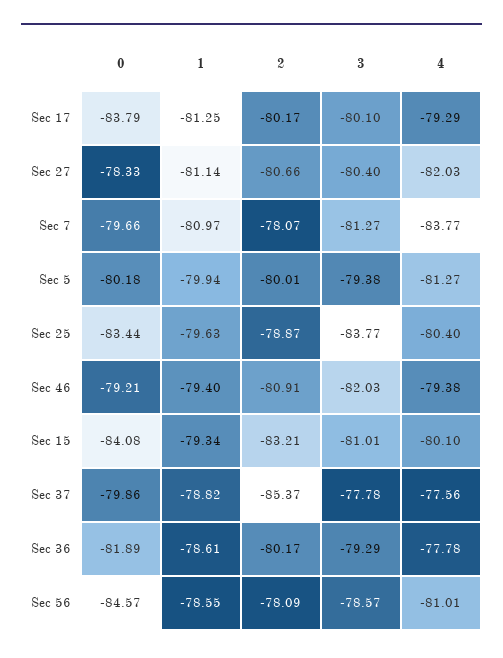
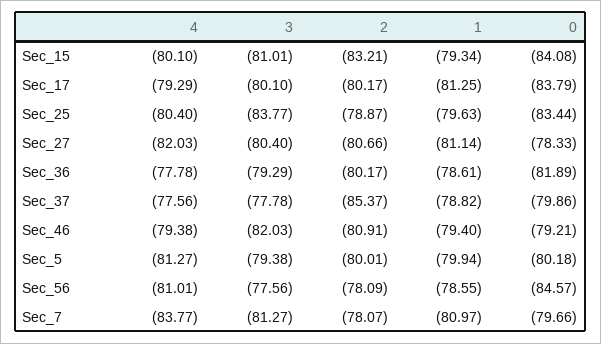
  {
    "0": {
      "Sec 17": -83.79,
      "Sec 27": -78.33,
      "Sec 7": -79.66,
      "Sec 5": -80.18,
      "Sec 25": -83.44,
      "Sec 46": -79.21,
      "Sec 15": -84.08,
      "Sec 37": -79.86,
      "Sec 36": -81.89,
      "Sec 56": -84.57
    },
    "1": {
      "Sec 17": -81.25,
      "Sec 27": -81.14,
      "Sec 7": -80.97,
      "Sec 5": -79.94,
      "Sec 25": -79.63,
      "Sec 46": -79.4,
      "Sec 15": -79.34,
      "Sec 37": -78.82,
      "Sec 36": -78.61,
      "Sec 56": -78.55
    },
    "2": {
      "Sec 17": -80.17,
      "Sec 27": -80.66,
      "Sec 7": -78.07,
      "Sec 5": -80.01,
      "Sec 25": -78.87,
      "Sec 46": -80.91,
      "Sec 15": -83.21,
      "Sec 37": -85.37,
      "Sec 36": -80.17,
      "Sec 56": -78.09
    },
    "3": {
      "Sec 17": -80.1,
      "Sec 27": -80.4,
      "Sec 7": -81.27,
      "Sec 5": -79.38,
      "Sec 25": -83.77,
      "Sec 46": -82.03,
      "Sec 15": -81.01,
      "Sec 37": -77.78,
      "Sec 36": -79.29,
-     "Sec 56": -78.57
+     "Sec 56": -77.56
    },
    "4": {
      "Sec 17": -79.29,
      "Sec 27": -82.03,
      "Sec 7": -83.77,
      "Sec 5": -81.27,
      "Sec 25": -80.4,
      "Sec 46": -79.38,
      "Sec 15": -80.1,
      "Sec 37": -77.56,
      "Sec 36": -77.78,
      "Sec 56": -81.01
    }
  }

